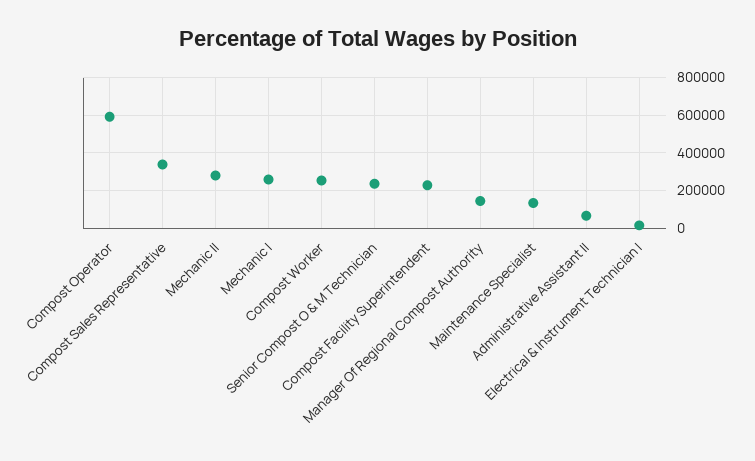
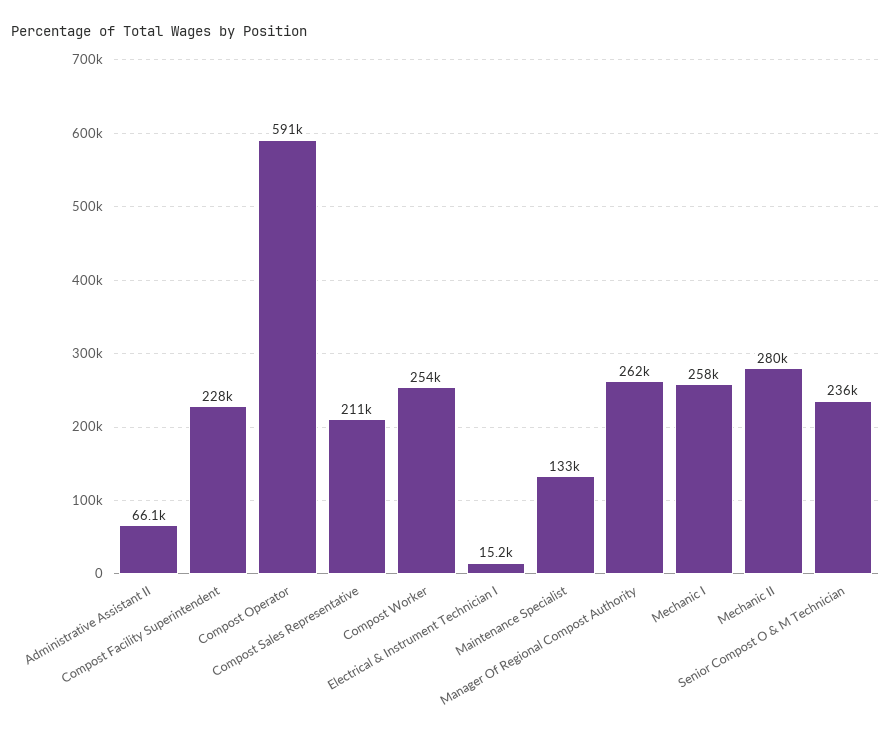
  {
    "Compost Operator": 591000,
-   "Compost Sales Representative": 350000,
+   "Compost Sales Representative": 211000,
    "Mechanic II": 280000,
    "Mechanic I": 258000,
    "Compost Worker": 254000,
    "Senior Compost O & M Technician": 236000,
    "Compost Facility Superintendent": 228000,
-   "Manager Of Regional Compost Authority": 150000,
+   "Manager Of Regional Compost Authority": 262000,
    "Maintenance Specialist": 133000,
    "Administrative Assistant II": 66100,
    "Electrical & Instrument Technician I": 15200
  }

